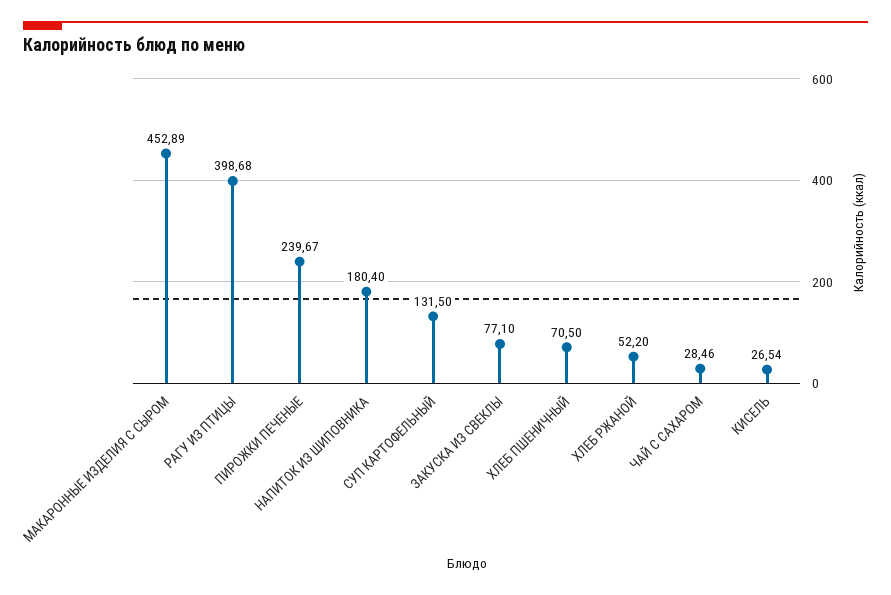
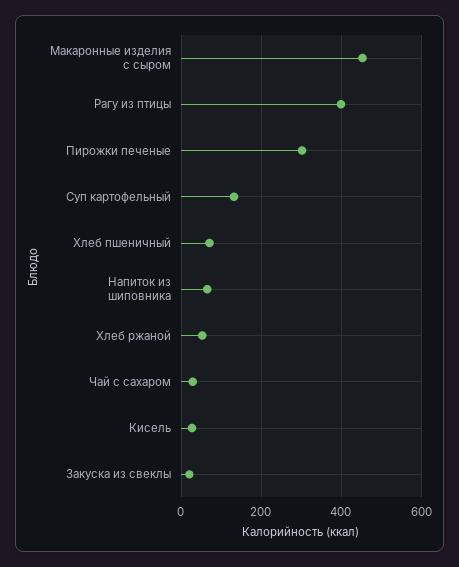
  {
    "МАКАРОННЫЕ ИЗДЕЛИЯ С СЫРОМ": 452.89,
    "РАГУ ИЗ ПТИЦЫ": 398.68,
-   "ПИРОЖКИ ПЕЧЕНЫЕ": 239.67,
+   "ПИРОЖКИ ПЕЧЕНЫЕ": 300,
-   "НАПИТОК ИЗ ШИПОВНИКА": 180.4,
+   "НАПИТОК ИЗ ШИПОВНИКА": 60,
    "СУП КАРТОФЕЛЬНЫЙ": 131.5,
-   "ЗАКУСКА ИЗ СВЕКЛЫ": 77.1,
+   "ЗАКУСКА ИЗ СВЕКЛЫ": 20,
    "ХЛЕБ ПШЕНИЧНЫЙ": 70.5,
    "ХЛЕБ РЖАНОЙ": 52.2,
    "ЧАЙ С САХАРОМ": 28.46,
    "КИСЕЛЬ": 26.54
  }

